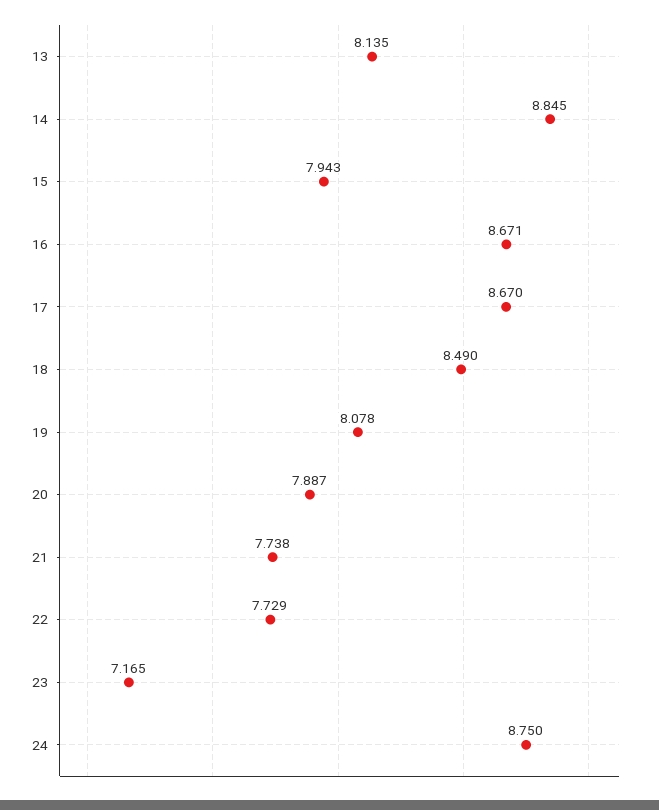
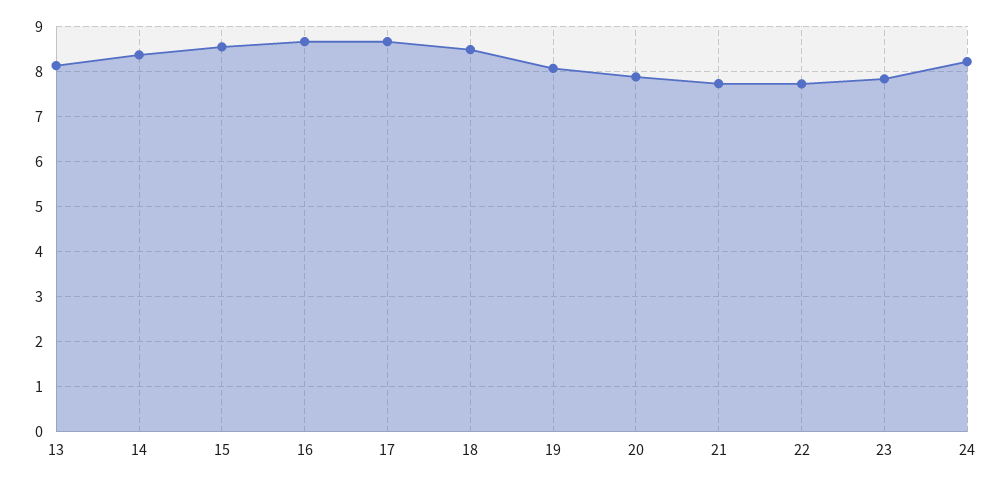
  {
    "13": 8.135,
-   "14": 8.845,
+   "14": 8.4,
-   "15": 7.943,
+   "15": 8.6,
    "16": 8.671,
    "17": 8.67,
    "18": 8.49,
    "19": 8.078,
    "20": 7.887,
    "21": 7.738,
    "22": 7.729,
-   "23": 7.165,
+   "23": 7.8,
-   "24": 8.75
+   "24": 8.2
  }

